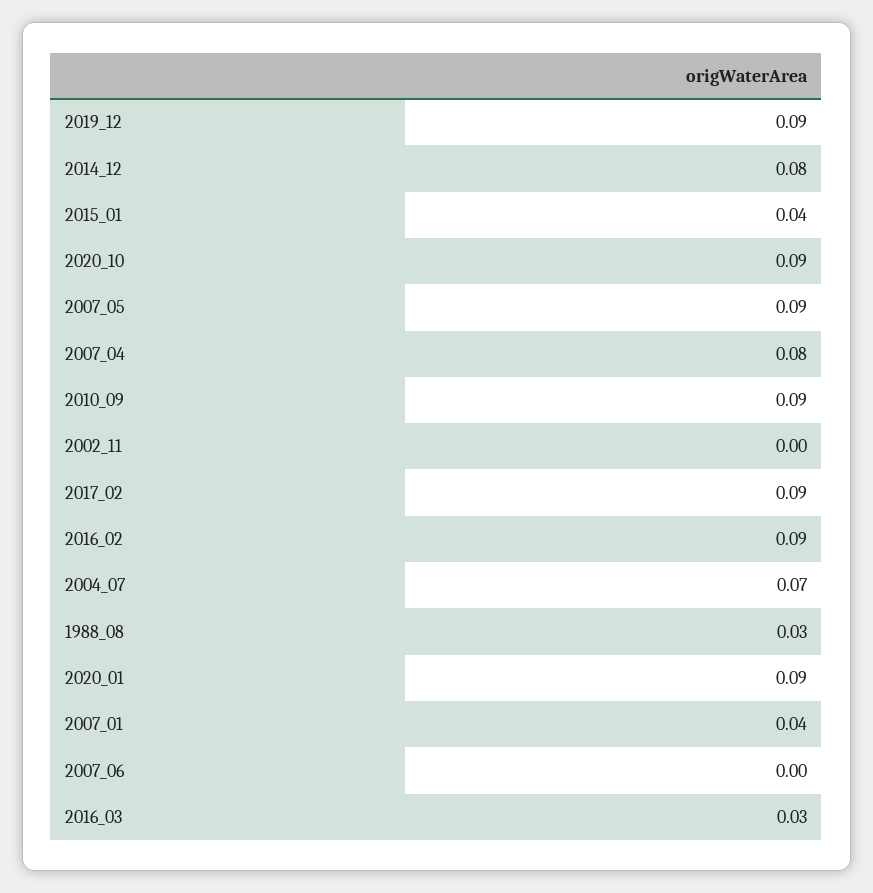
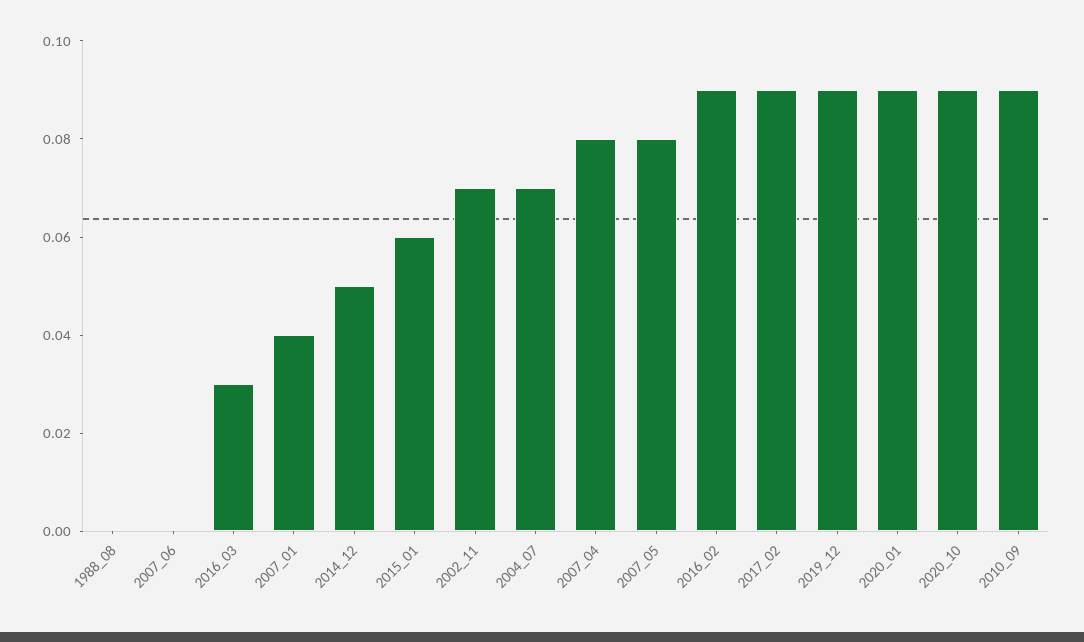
  {
    "2019_12": 0.09,
-   "2014_12": 0.08,
+   "2014_12": 0.05,
-   "2015_01": 0.04,
+   "2015_01": 0.06,
    "2020_10": 0.09,
-   "2007_05": 0.09,
+   "2007_05": 0.08,
    "2007_04": 0.08,
    "2010_09": 0.09,
-   "2002_11": 0,
+   "2002_11": 0.07,
    "2017_02": 0.09,
    "2016_02": 0.09,
    "2004_07": 0.07,
-   "1988_08": 0.03,
+   "1988_08": 0,
    "2020_01": 0.09,
    "2007_01": 0.04,
    "2007_06": 0,
    "2016_03": 0.03
  }

